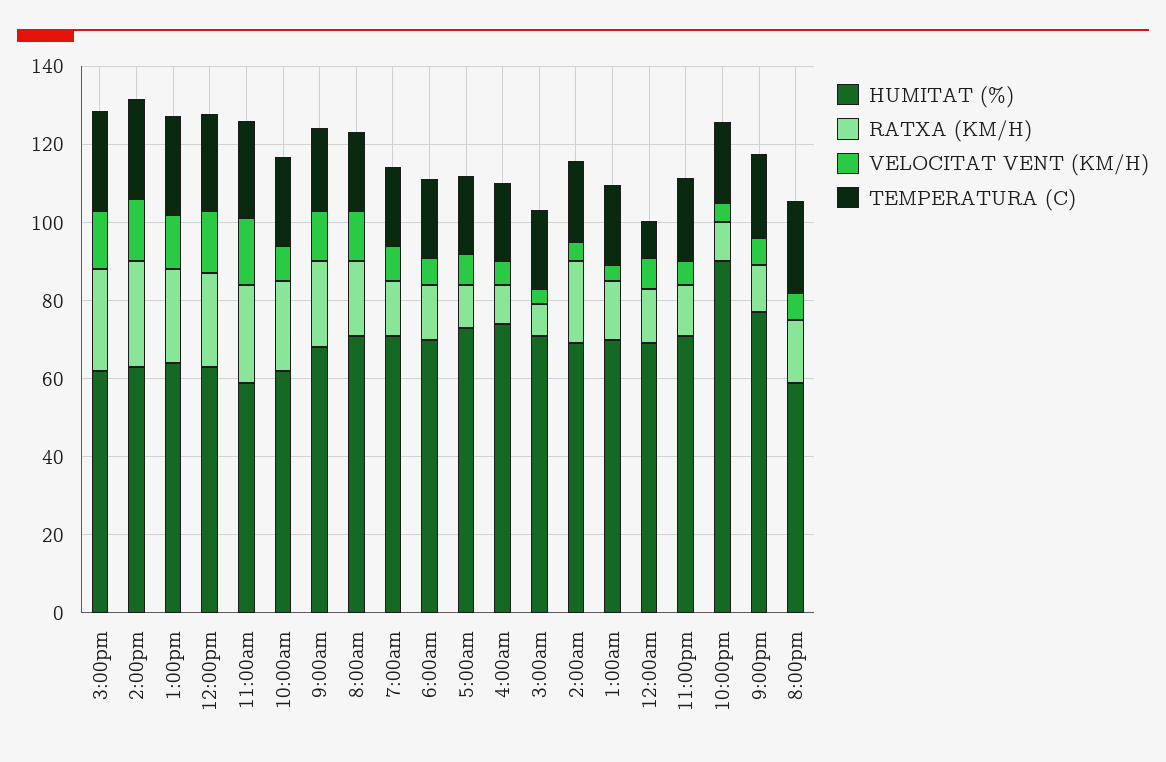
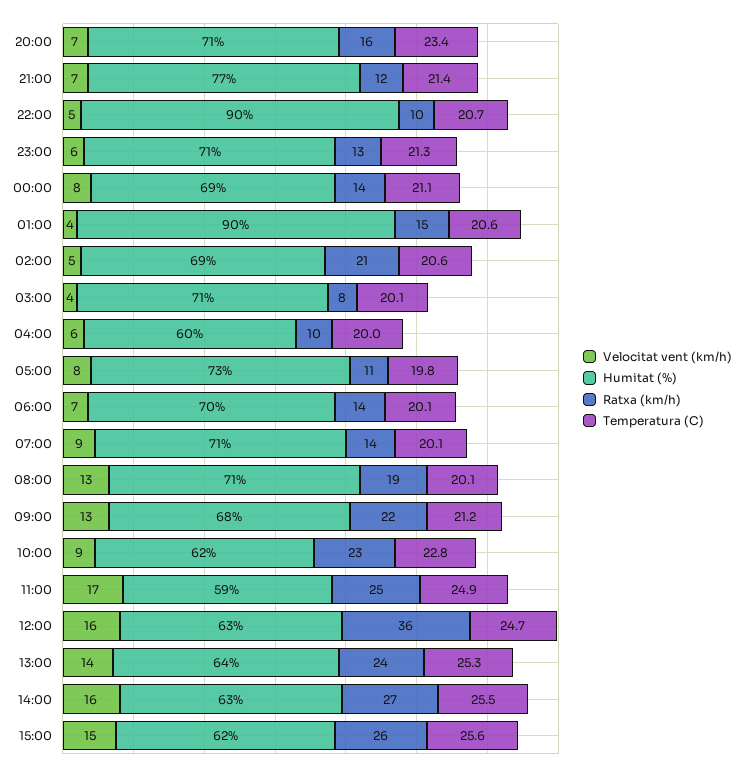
  {
    "HUMITAT (%)": {
      "3:00pm": 62,
      "2:00pm": 63,
      "1:00pm": 64,
      "12:00pm": 63,
      "11:00am": 59,
      "10:00am": 62,
      "9:00am": 68,
      "8:00am": 71,
      "7:00am": 71,
      "6:00am": 70,
      "5:00am": 73,
-     "4:00am": 75,
+     "4:00am": 60,
      "3:00am": 71,
      "2:00am": 69,
-     "1:00am": 70,
+     "1:00am": 90,
      "12:00am": 69,
      "11:00pm": 71,
      "10:00pm": 90,
      "9:00pm": 77,
-     "8:00pm": 60
+     "8:00pm": 71
    },
    "RATXA (KM/H)": {
      "3:00pm": 26,
      "2:00pm": 27,
      "1:00pm": 24,
-     "12:00pm": 25,
+     "12:00pm": 36,
      "11:00am": 25,
      "10:00am": 23,
      "9:00am": 22,
      "8:00am": 19,
      "7:00am": 14,
      "6:00am": 14,
      "5:00am": 11,
      "4:00am": 10,
      "3:00am": 8,
      "2:00am": 21,
      "1:00am": 15,
      "12:00am": 14,
      "11:00pm": 13,
      "10:00pm": 10,
      "9:00pm": 12,
      "8:00pm": 16
    },
    "VELOCITAT VENT (KM/H)": {
      "3:00pm": 15,
      "2:00pm": 16,
      "1:00pm": 14,
      "12:00pm": 16,
      "11:00am": 17,
      "10:00am": 9,
      "9:00am": 13,
      "8:00am": 13,
      "7:00am": 9,
      "6:00am": 7,
      "5:00am": 8,
      "4:00am": 6,
      "3:00am": 4,
      "2:00am": 5,
      "1:00am": 4,
      "12:00am": 8,
      "11:00pm": 6,
      "10:00pm": 5,
      "9:00pm": 7,
      "8:00pm": 7
    },
    "TEMPERATURA (C)": {
      "3:00pm": 25.6,
      "2:00pm": 25.5,
      "1:00pm": 25.3,
      "12:00pm": 24.7,
      "11:00am": 24.9,
      "10:00am": 22.8,
      "9:00am": 21.2,
      "8:00am": 20.1,
      "7:00am": 20.1,
      "6:00am": 20.1,
      "5:00am": 19.8,
      "4:00am": 20,
      "3:00am": 20.1,
      "2:00am": 20.6,
      "1:00am": 20.6,
-     "12:00am": 10,
+     "12:00am": 21.1,
      "11:00pm": 21.3,
      "10:00pm": 20.7,
      "9:00pm": 21.4,
      "8:00pm": 23.4
    }
  }

